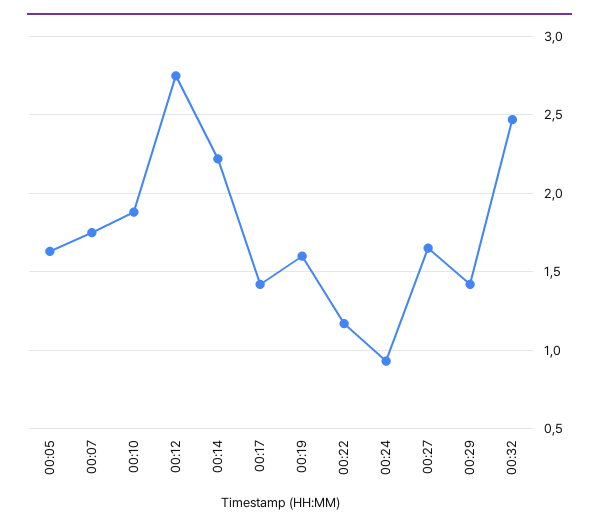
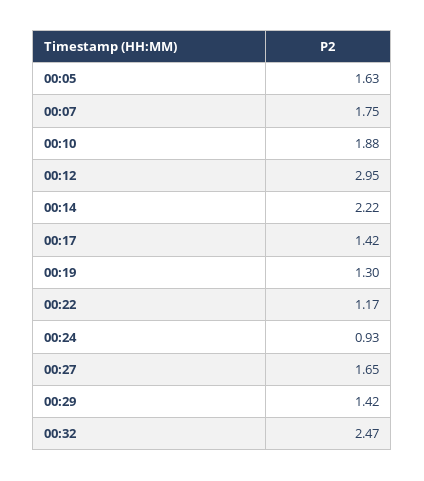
  {
    "00:05": 1.63,
    "00:07": 1.75,
    "00:10": 1.88,
-   "00:12": 2.75,
+   "00:12": 2.95,
    "00:14": 2.22,
    "00:17": 1.42,
-   "00:19": 1.6,
+   "00:19": 1.3,
    "00:22": 1.17,
    "00:24": 0.93,
    "00:27": 1.65,
    "00:29": 1.42,
    "00:32": 2.47
  }

